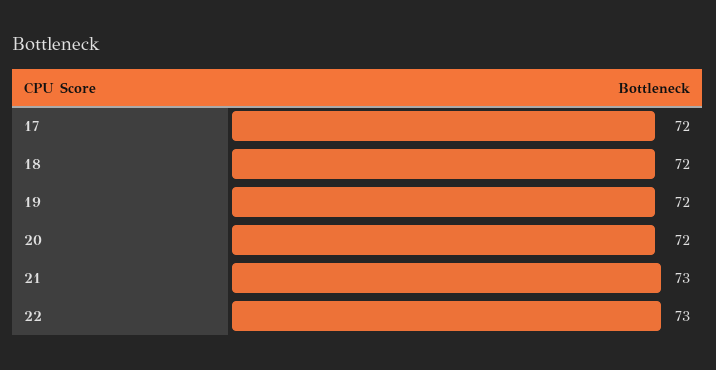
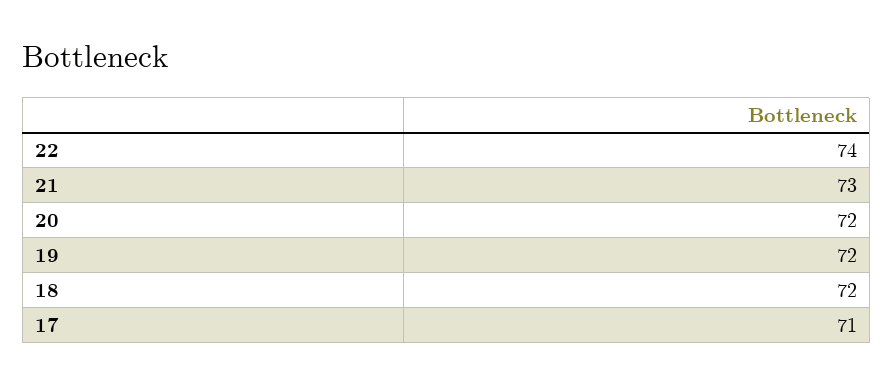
  {
-   "17": 72,
+   "17": 71,
    "18": 72,
    "19": 72,
    "20": 72,
    "21": 73,
-   "22": 73
+   "22": 74
  }

